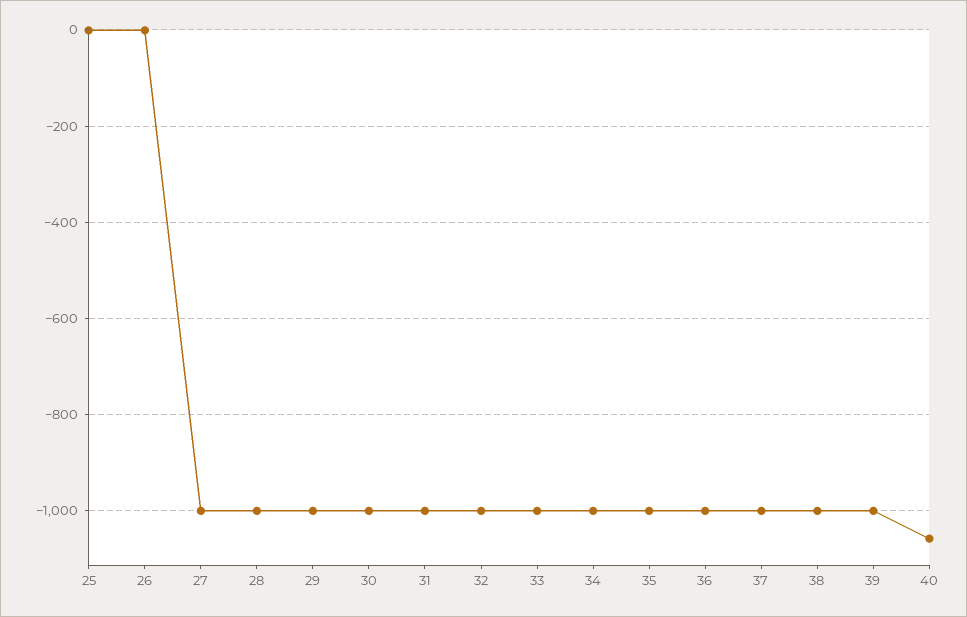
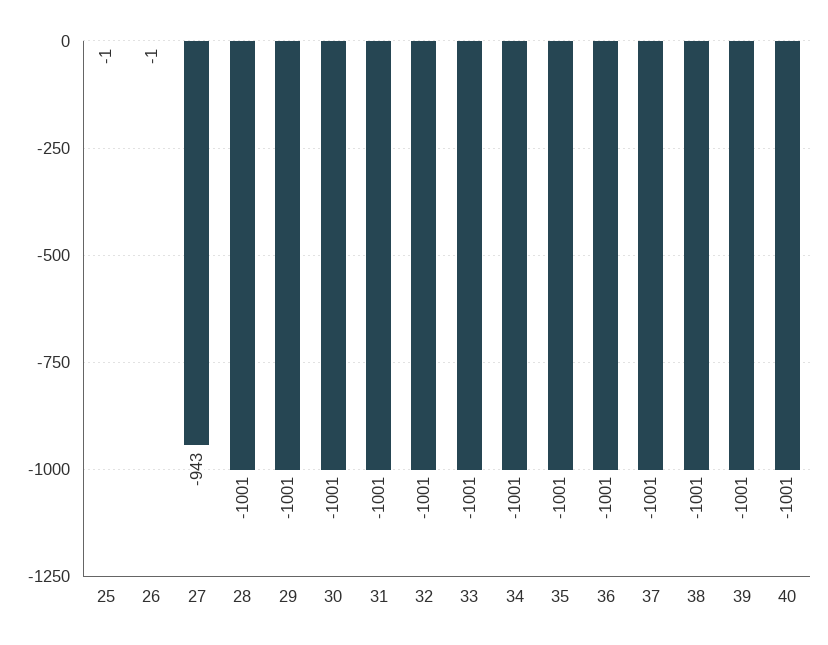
  {
    "25": -1,
    "26": -1,
-   "27": -1000,
+   "27": -943,
    "28": -1001,
    "29": -1001,
    "30": -1001,
    "31": -1001,
    "32": -1001,
    "33": -1001,
    "34": -1001,
    "35": -1001,
    "36": -1001,
    "37": -1001,
    "38": -1001,
    "39": -1001,
-   "40": -1060
+   "40": -1001
  }

